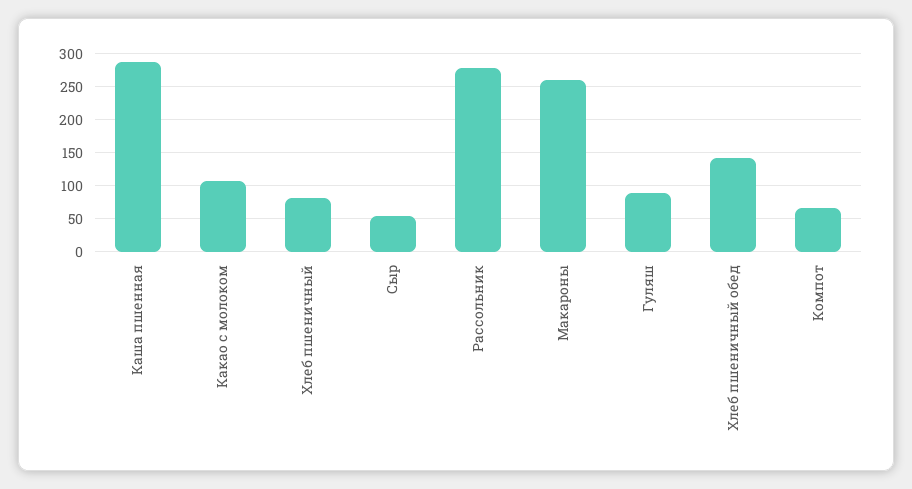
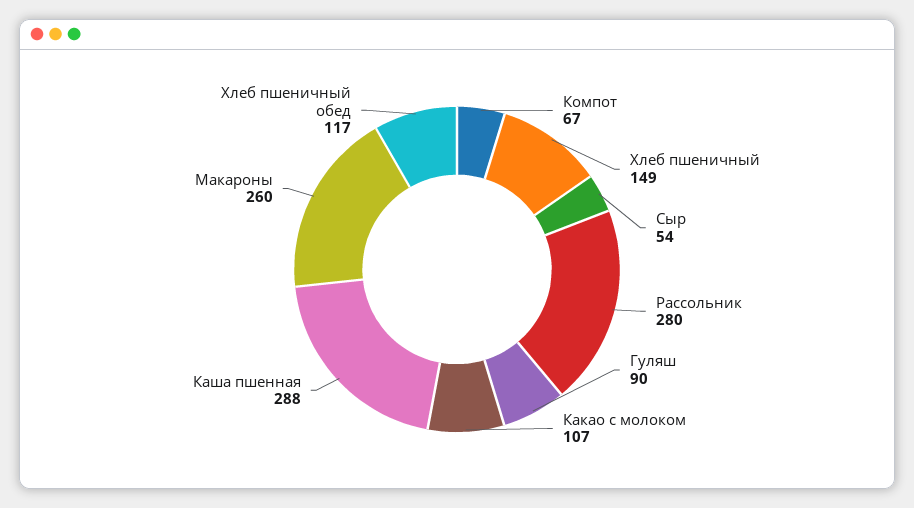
  {
    "Каша пшенная": 288,
    "Какао с молоком": 107,
-   "Хлеб пшеничный": 80,
+   "Хлеб пшеничный": 149,
    "Сыр": 54,
    "Рассольник": 280,
    "Макароны": 260,
    "Гуляш": 90,
-   "Хлеб пшеничный обед": 140,
+   "Хлеб пшеничный обед": 117,
    "Компот": 67
  }

